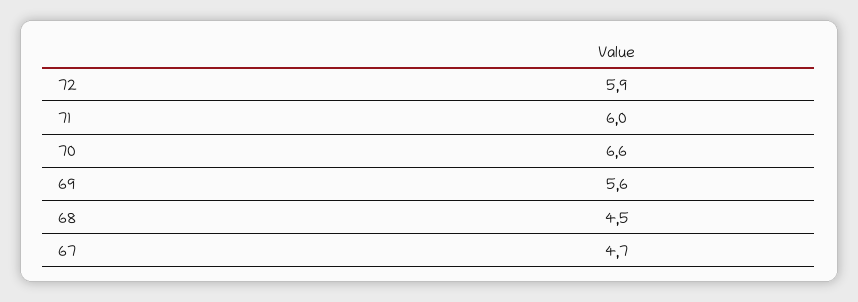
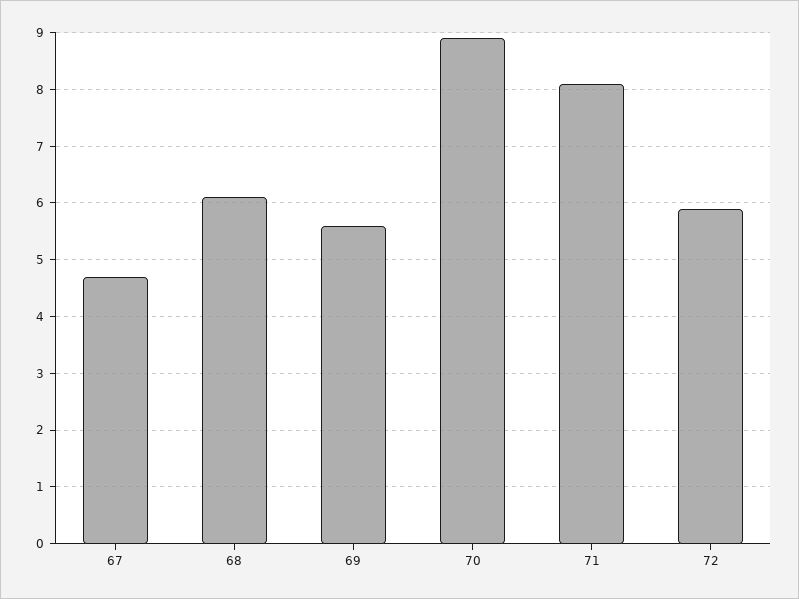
  {
    "72": 5.9,
-   "71": 6,
+   "71": 8,
-   "70": 6.6,
+   "70": 9,
    "69": 5.6,
-   "68": 4.5,
+   "68": 6,
    "67": 4.7
  }

